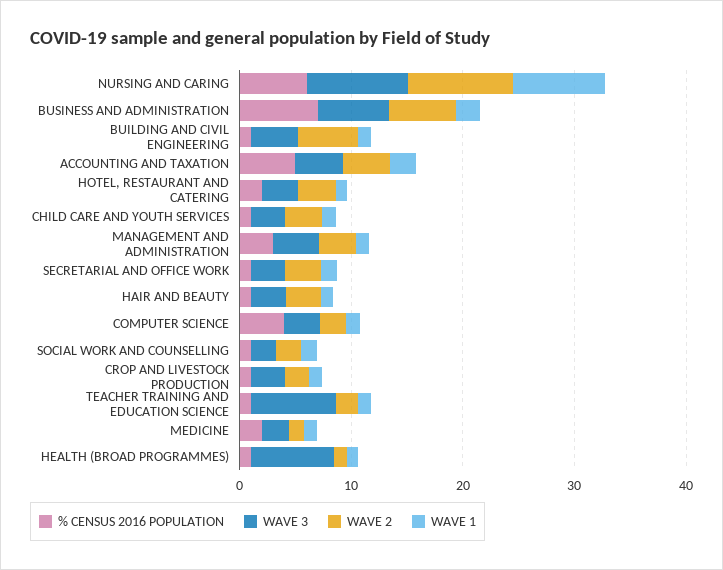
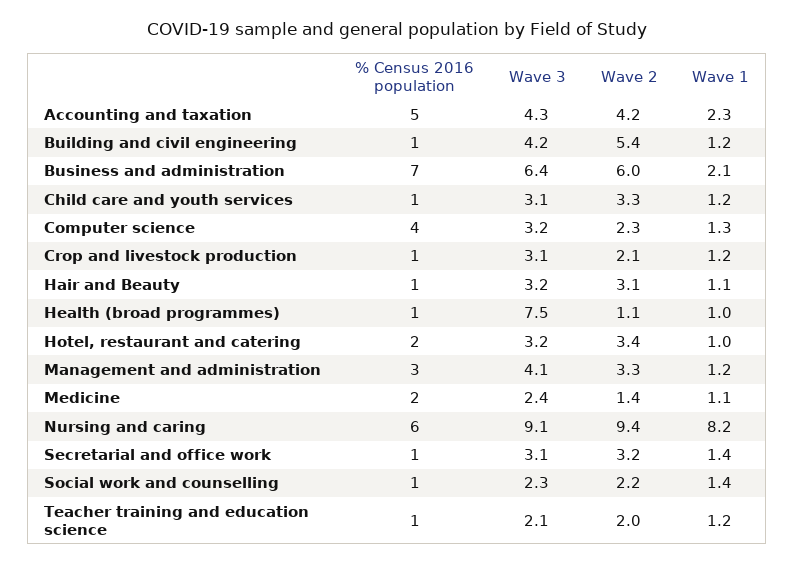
  {
    "% CENSUS 2016 POPULATION": {
      "NURSING AND CARING": 6,
      "BUSINESS AND ADMINISTRATION": 7,
      "BUILDING AND CIVIL ENGINEERING": 1,
      "ACCOUNTING AND TAXATION": 5,
      "HOTEL, RESTAURANT AND CATERING": 2,
      "CHILD CARE AND YOUTH SERVICES": 1,
      "MANAGEMENT AND ADMINISTRATION": 3,
      "SECRETARIAL AND OFFICE WORK": 1,
      "HAIR AND BEAUTY": 1,
      "COMPUTER SCIENCE": 4,
      "SOCIAL WORK AND COUNSELLING": 1,
      "CROP AND LIVESTOCK PRODUCTION": 1,
      "TEACHER TRAINING AND EDUCATION SCIENCE": 1,
      "MEDICINE": 2,
      "HEALTH (BROAD PROGRAMMES)": 1
    },
    "WAVE 3": {
      "NURSING AND CARING": 9.1,
      "BUSINESS AND ADMINISTRATION": 6.4,
      "BUILDING AND CIVIL ENGINEERING": 4.2,
      "ACCOUNTING AND TAXATION": 4.3,
      "HOTEL, RESTAURANT AND CATERING": 3.2,
      "CHILD CARE AND YOUTH SERVICES": 3.1,
      "MANAGEMENT AND ADMINISTRATION": 4.1,
      "SECRETARIAL AND OFFICE WORK": 3.1,
      "HAIR AND BEAUTY": 3.2,
      "COMPUTER SCIENCE": 3.2,
      "SOCIAL WORK AND COUNSELLING": 2.3,
      "CROP AND LIVESTOCK PRODUCTION": 3.1,
-     "TEACHER TRAINING AND EDUCATION SCIENCE": 8,
+     "TEACHER TRAINING AND EDUCATION SCIENCE": 2.1,
      "MEDICINE": 2.4,
      "HEALTH (BROAD PROGRAMMES)": 7.5
    },
    "WAVE 2": {
      "NURSING AND CARING": 9.4,
      "BUSINESS AND ADMINISTRATION": 6,
      "BUILDING AND CIVIL ENGINEERING": 5.4,
      "ACCOUNTING AND TAXATION": 4.2,
      "HOTEL, RESTAURANT AND CATERING": 3.4,
      "CHILD CARE AND YOUTH SERVICES": 3.3,
      "MANAGEMENT AND ADMINISTRATION": 3.3,
      "SECRETARIAL AND OFFICE WORK": 3.2,
      "HAIR AND BEAUTY": 3.1,
      "COMPUTER SCIENCE": 2.3,
      "SOCIAL WORK AND COUNSELLING": 2.2,
      "CROP AND LIVESTOCK PRODUCTION": 2.1,
      "TEACHER TRAINING AND EDUCATION SCIENCE": 2,
      "MEDICINE": 1.4,
      "HEALTH (BROAD PROGRAMMES)": 1.1
    },
    "WAVE 1": {
      "NURSING AND CARING": 8.2,
      "BUSINESS AND ADMINISTRATION": 2.1,
      "BUILDING AND CIVIL ENGINEERING": 1.2,
      "ACCOUNTING AND TAXATION": 2.3,
      "HOTEL, RESTAURANT AND CATERING": 1,
      "CHILD CARE AND YOUTH SERVICES": 1.2,
      "MANAGEMENT AND ADMINISTRATION": 1.2,
      "SECRETARIAL AND OFFICE WORK": 1.4,
      "HAIR AND BEAUTY": 1.1,
      "COMPUTER SCIENCE": 1.3,
      "SOCIAL WORK AND COUNSELLING": 1.4,
      "CROP AND LIVESTOCK PRODUCTION": 1.2,
      "TEACHER TRAINING AND EDUCATION SCIENCE": 1.2,
      "MEDICINE": 1.1,
      "HEALTH (BROAD PROGRAMMES)": 1
    }
  }

